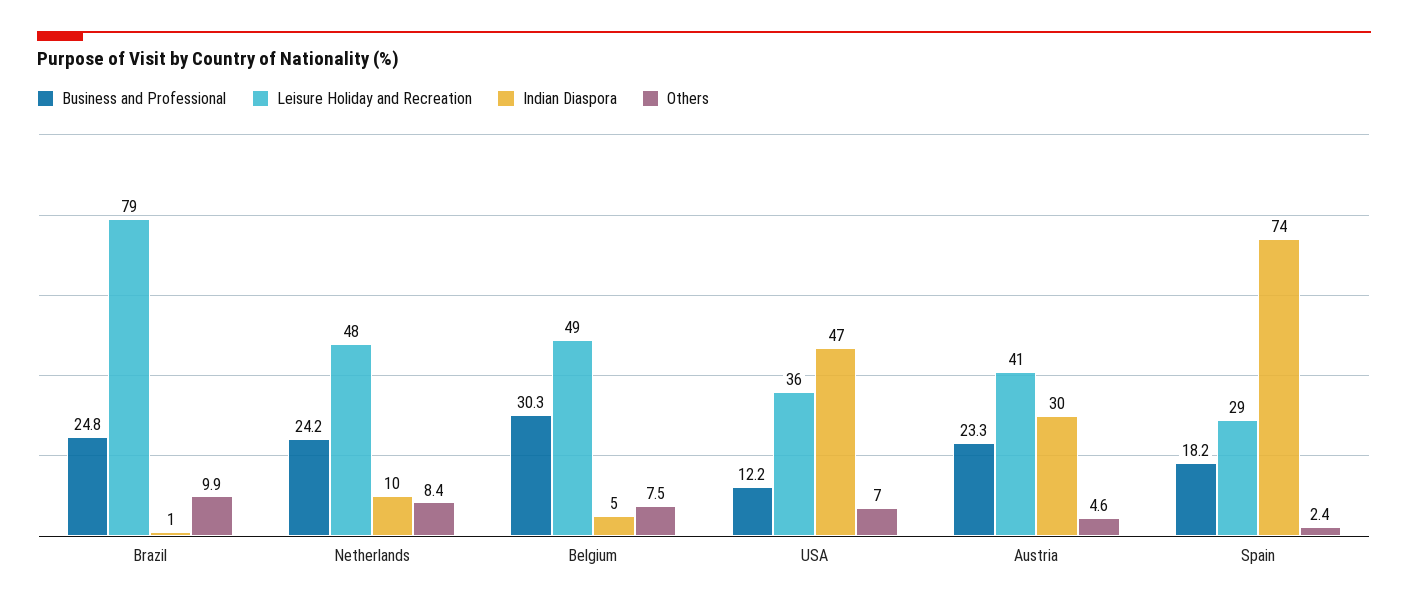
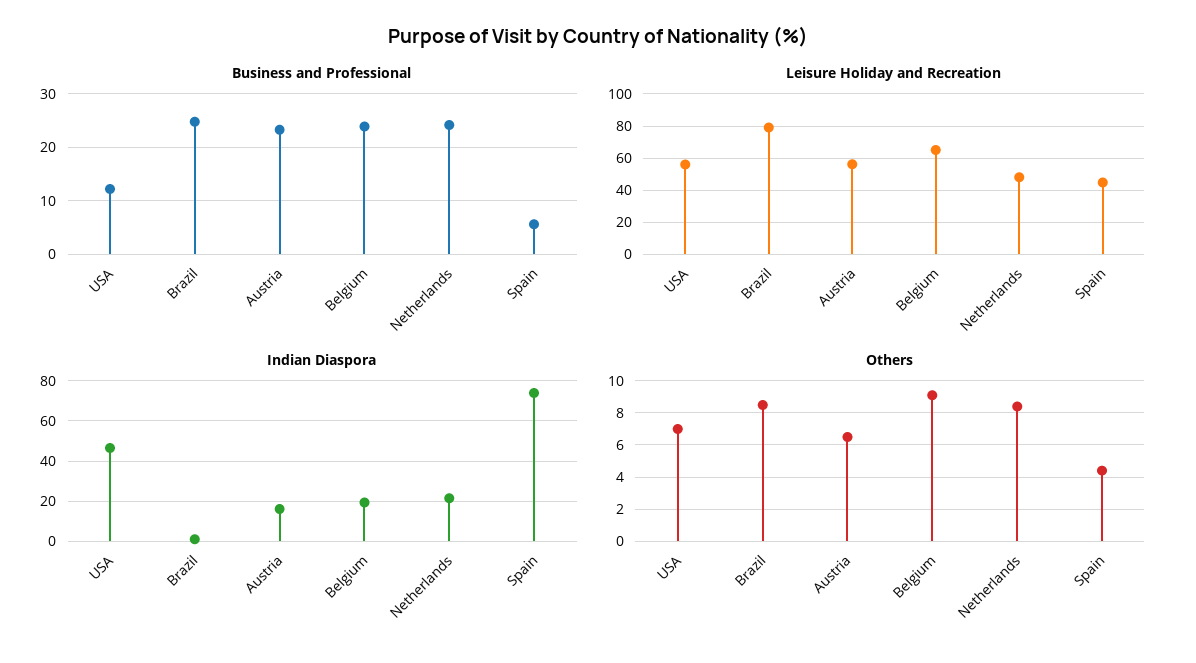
  {
    "Business and Professional": {
      "Brazil": 24.8,
      "Netherlands": 24.2,
-     "Belgium": 30.3,
+     "Belgium": 24,
      "USA": 12.2,
      "Austria": 23.3,
-     "Spain": 18.2
+     "Spain": 6
    },
    "Leisure Holiday and Recreation": {
      "Brazil": 79,
      "Netherlands": 48,
-     "Belgium": 49,
+     "Belgium": 65,
-     "USA": 36,
+     "USA": 55,
-     "Austria": 41,
+     "Austria": 55,
-     "Spain": 29
+     "Spain": 45
    },
    "Indian Diaspora": {
      "Brazil": 1,
-     "Netherlands": 10,
+     "Netherlands": 20,
-     "Belgium": 5,
+     "Belgium": 20,
      "USA": 47,
-     "Austria": 30,
+     "Austria": 15,
      "Spain": 74
    },
    "Others": {
-     "Brazil": 9.9,
+     "Brazil": 8.5,
      "Netherlands": 8.4,
-     "Belgium": 7.5,
+     "Belgium": 9,
      "USA": 7,
-     "Austria": 4.6,
+     "Austria": 6.5,
-     "Spain": 2.4
+     "Spain": 4.5
    }
  }

